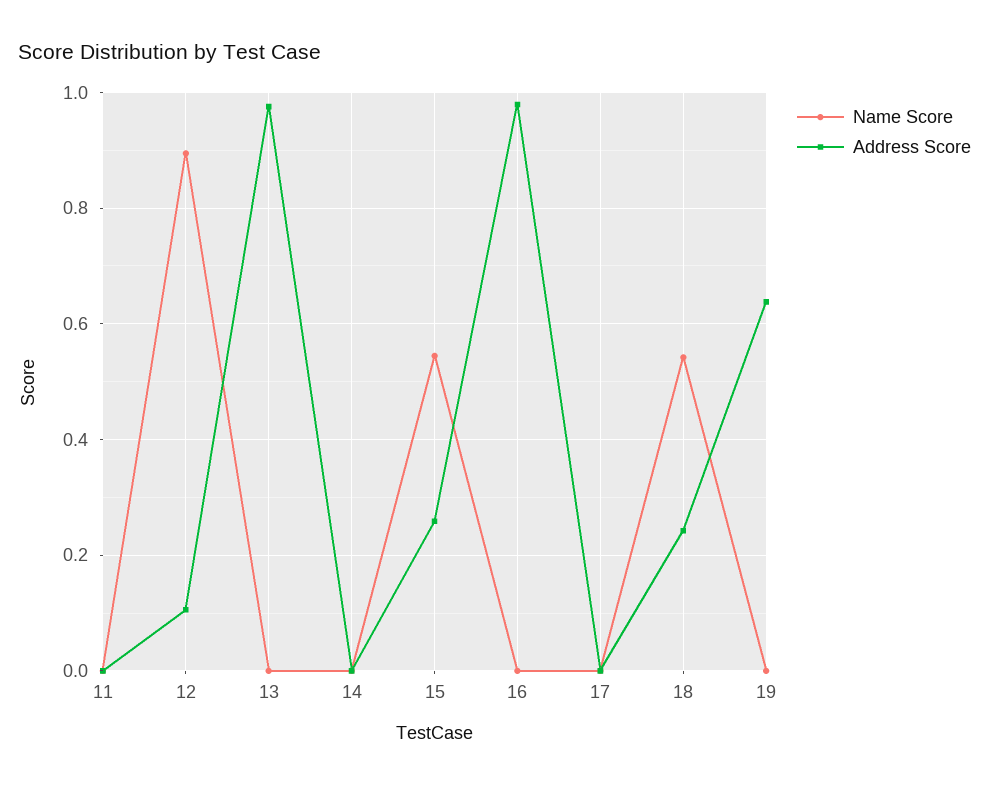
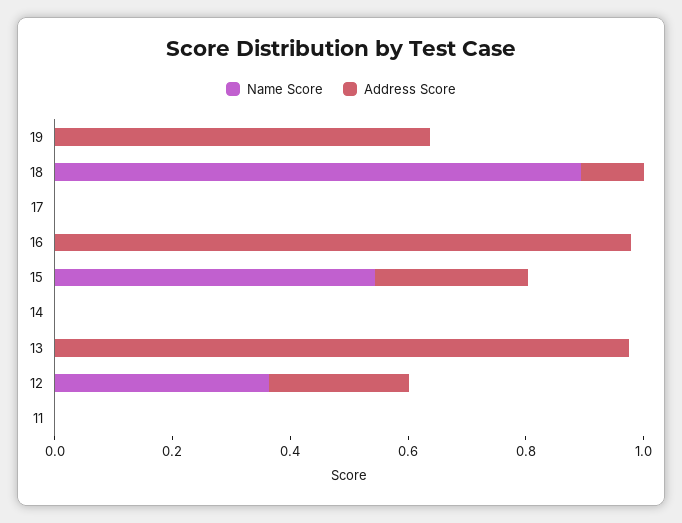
  {
    "Name Score": {
      "11": 0,
-     "12": 0.9,
+     "12": 0.35,
      "13": 0,
      "14": 0,
      "15": 0.54,
      "16": 0,
      "17": 0,
-     "18": 0.54,
+     "18": 0.9,
      "19": 0
    },
    "Address Score": {
      "11": 0,
-     "12": 0.1,
+     "12": 0.25,
      "13": 0.98,
      "14": 0,
      "15": 0.26,
      "16": 0.98,
      "17": 0,
-     "18": 0.24,
+     "18": 0.1,
      "19": 0.64
    }
  }

